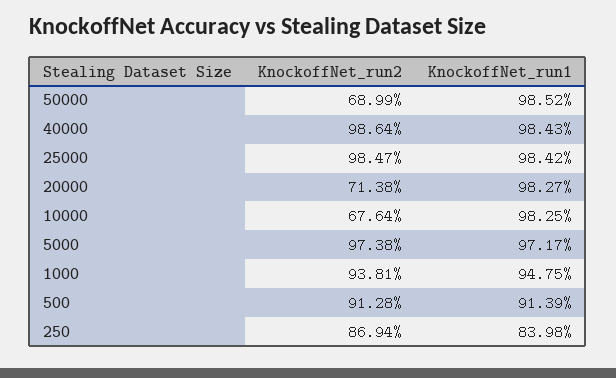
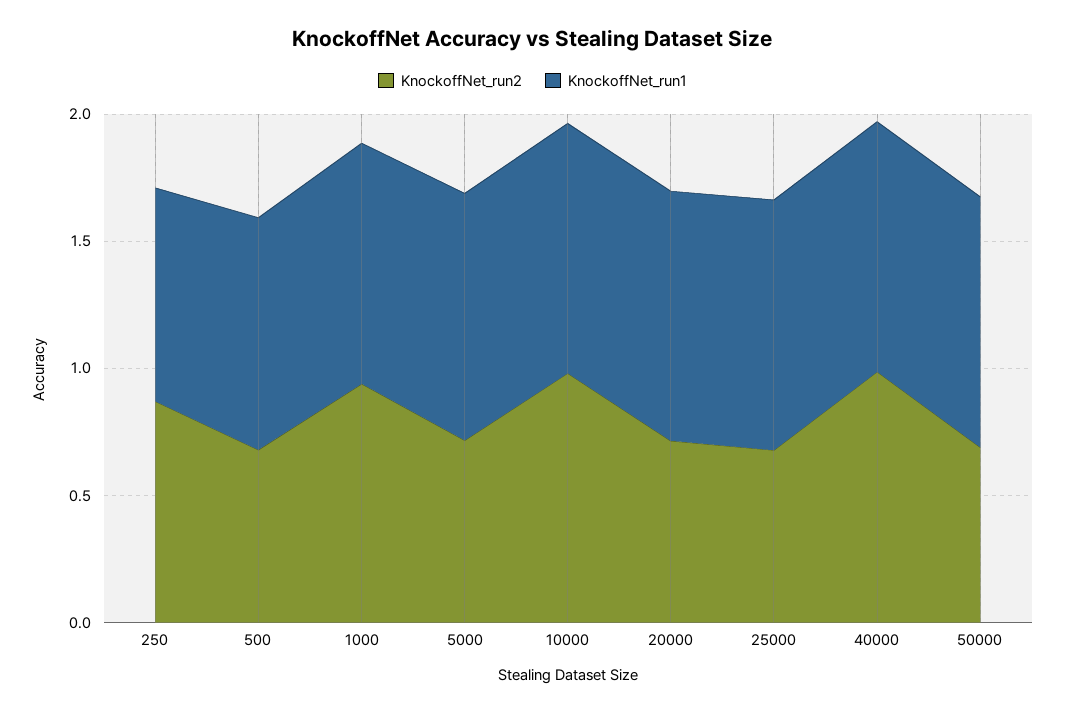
  {
    "KnockoffNet_run2": {
      "50000": 0.6899,
      "40000": 0.9864,
-     "25000": 0.9847,
+     "25000": 0.7,
      "20000": 0.7138,
-     "10000": 0.6764,
+     "10000": 1,
-     "5000": 0.9738,
+     "5000": 0.7,
      "1000": 0.9381,
-     "500": 0.9128,
+     "500": 0.7,
      "250": 0.8694
    },
    "KnockoffNet_run1": {
      "50000": 0.9852,
      "40000": 0.9843,
      "25000": 0.9842,
      "20000": 0.9827,
      "10000": 0.9825,
      "5000": 0.9717,
      "1000": 0.9475,
      "500": 0.9139,
      "250": 0.8398
    }
  }

